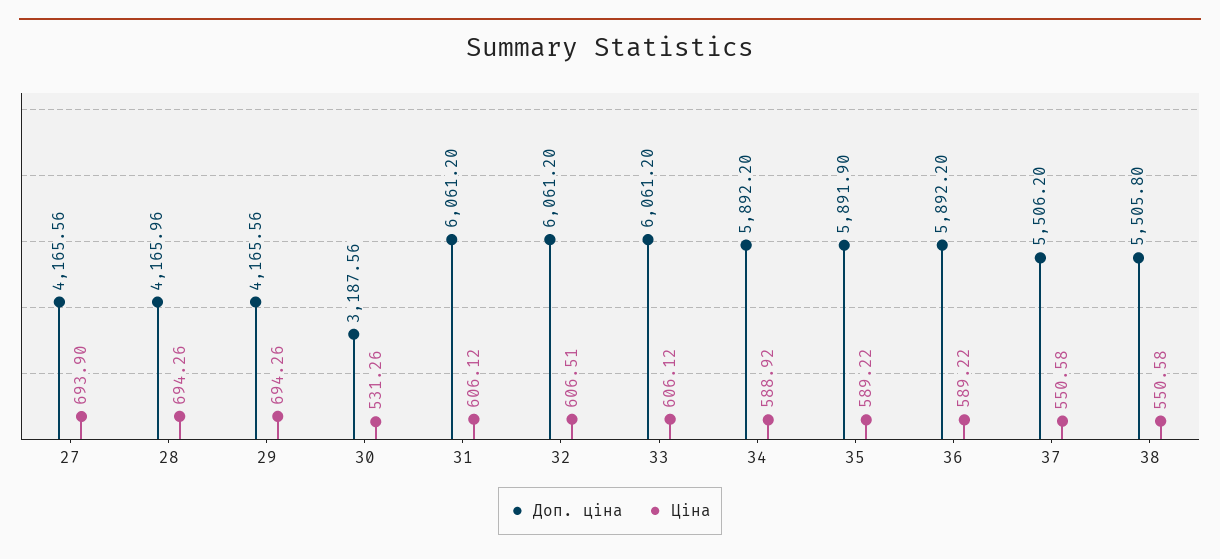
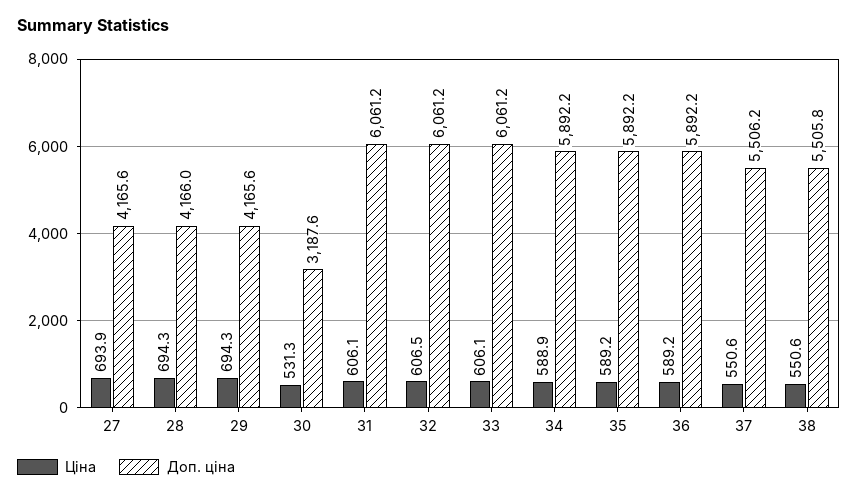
  {
    "Доп. ціна": {
      "27": 4165.56,
      "28": 4165.96,
      "29": 4165.56,
      "30": 3187.56,
      "31": 6061.2,
      "32": 6061.2,
      "33": 6061.2,
      "34": 5892.2,
-     "35": 5891.9,
+     "35": 5892.2,
      "36": 5892.2,
      "37": 5506.2,
      "38": 5505.8
    },
    "Ціна": {
      "27": 693.9,
      "28": 694.26,
      "29": 694.26,
      "30": 531.26,
      "31": 606.12,
      "32": 606.51,
      "33": 606.12,
      "34": 588.92,
      "35": 589.22,
      "36": 589.22,
      "37": 550.58,
      "38": 550.58
    }
  }

